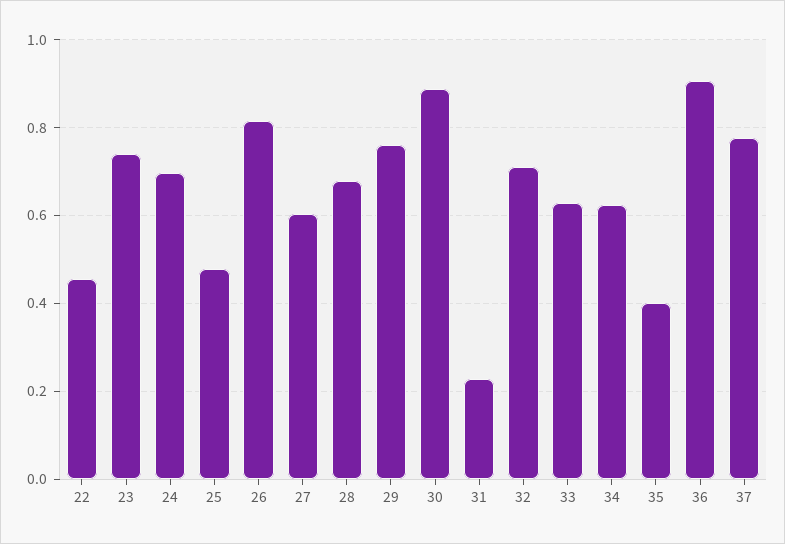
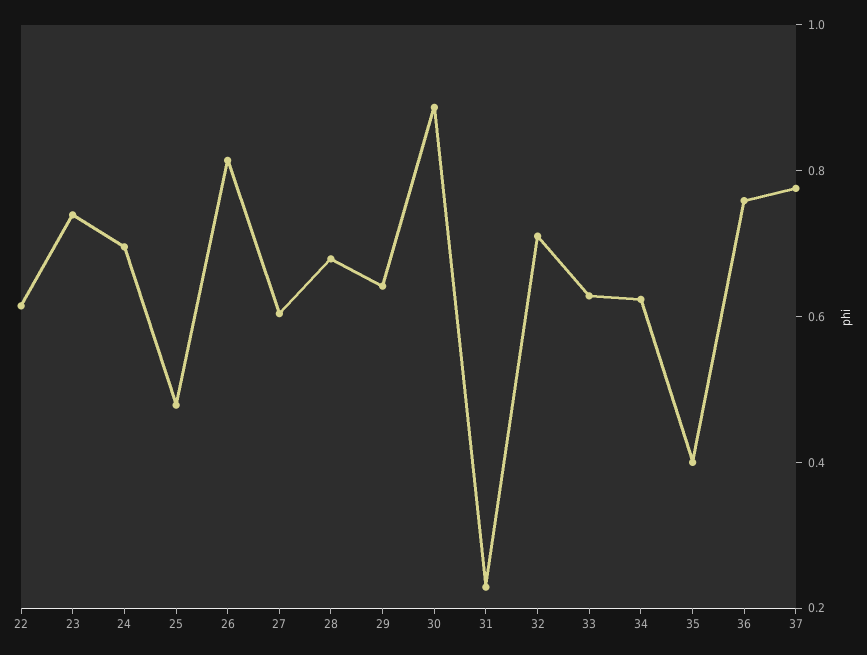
  {
-   "22": 0.46,
+   "22": 0.6,
    "23": 0.74,
    "24": 0.7,
    "25": 0.48,
    "26": 0.82,
    "27": 0.6,
    "28": 0.68,
-   "29": 0.76,
+   "29": 0.65,
    "30": 0.88,
    "31": 0.22,
    "32": 0.72,
    "33": 0.62,
    "34": 0.62,
    "35": 0.4,
-   "36": 0.9,
+   "36": 0.75,
    "37": 0.78
  }

